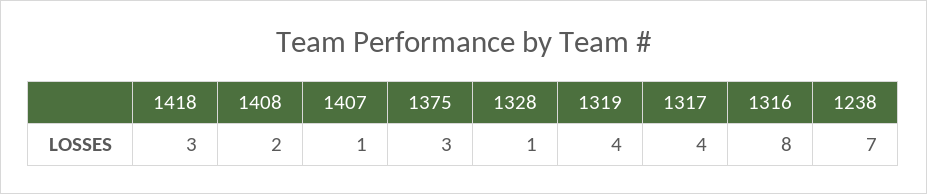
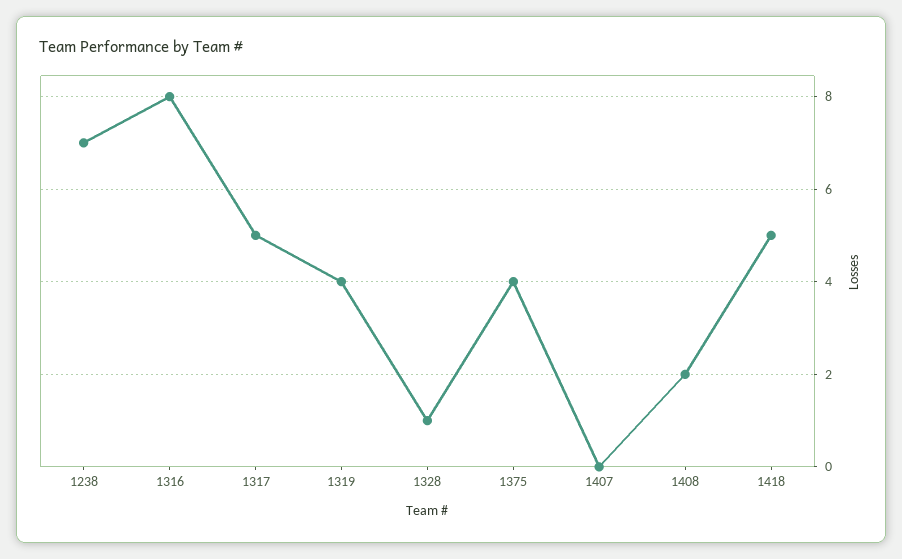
  {
-   "1418": 3,
+   "1418": 5,
    "1408": 2,
-   "1407": 1,
+   "1407": 0,
-   "1375": 3,
+   "1375": 4,
    "1328": 1,
    "1319": 4,
-   "1317": 4,
+   "1317": 5,
    "1316": 8,
    "1238": 7
  }

